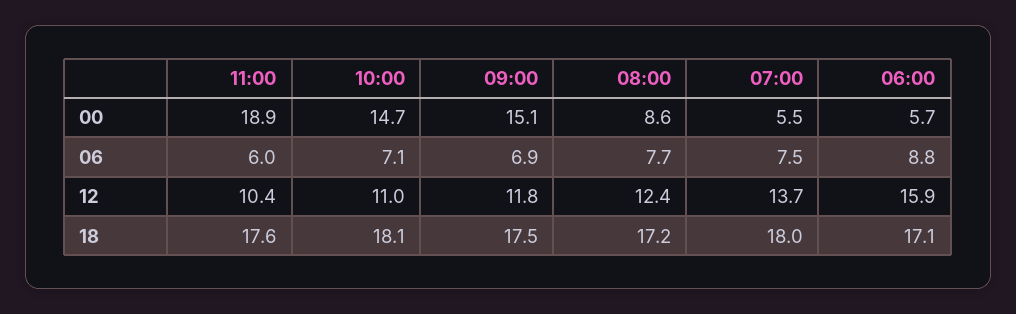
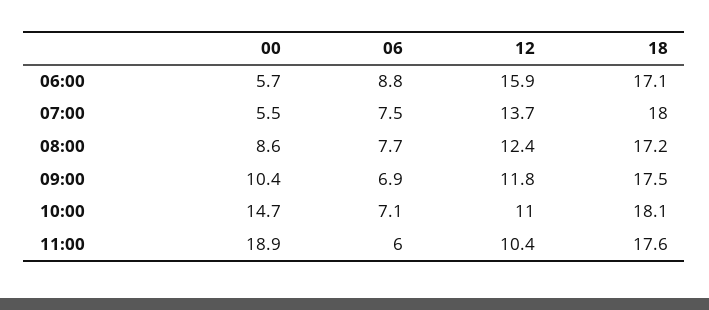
  {
    "11:00": {
      "00": 18.9,
      "06": 6,
      "12": 10.4,
      "18": 17.6
    },
    "10:00": {
      "00": 14.7,
      "06": 7.1,
      "12": 11,
      "18": 18.1
    },
    "09:00": {
-     "00": 15.1,
+     "00": 10.4,
      "06": 6.9,
      "12": 11.8,
      "18": 17.5
    },
    "08:00": {
      "00": 8.6,
      "06": 7.7,
      "12": 12.4,
      "18": 17.2
    },
    "07:00": {
      "00": 5.5,
      "06": 7.5,
      "12": 13.7,
      "18": 18
    },
    "06:00": {
      "00": 5.7,
      "06": 8.8,
      "12": 15.9,
      "18": 17.1
    }
  }

